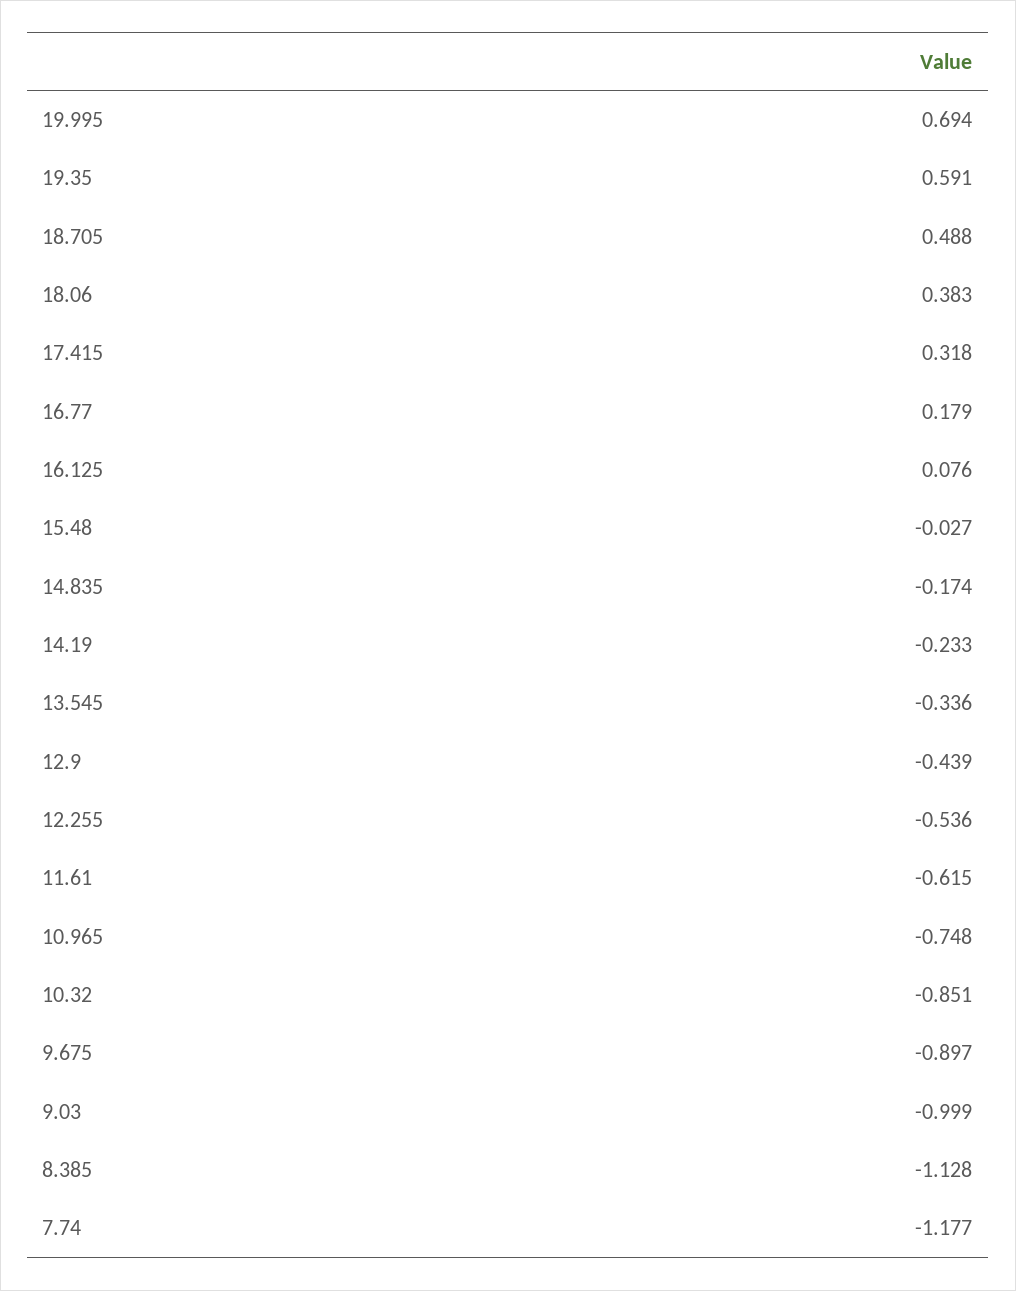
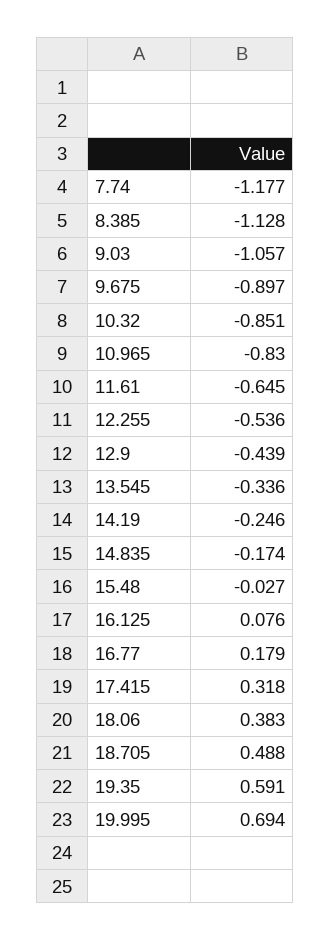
  {
    "19.995": 0.694,
    "19.35": 0.591,
    "18.705": 0.488,
    "18.06": 0.383,
    "17.415": 0.318,
    "16.77": 0.179,
    "16.125": 0.076,
    "15.48": -0.027,
    "14.835": -0.174,
-   "14.19": -0.233,
+   "14.19": -0.246,
    "13.545": -0.336,
    "12.9": -0.439,
    "12.255": -0.536,
-   "11.61": -0.615,
+   "11.61": -0.645,
-   "10.965": -0.748,
+   "10.965": -0.83,
    "10.32": -0.851,
    "9.675": -0.897,
-   "9.03": -0.999,
+   "9.03": -1.057,
    "8.385": -1.128,
    "7.74": -1.177
  }

